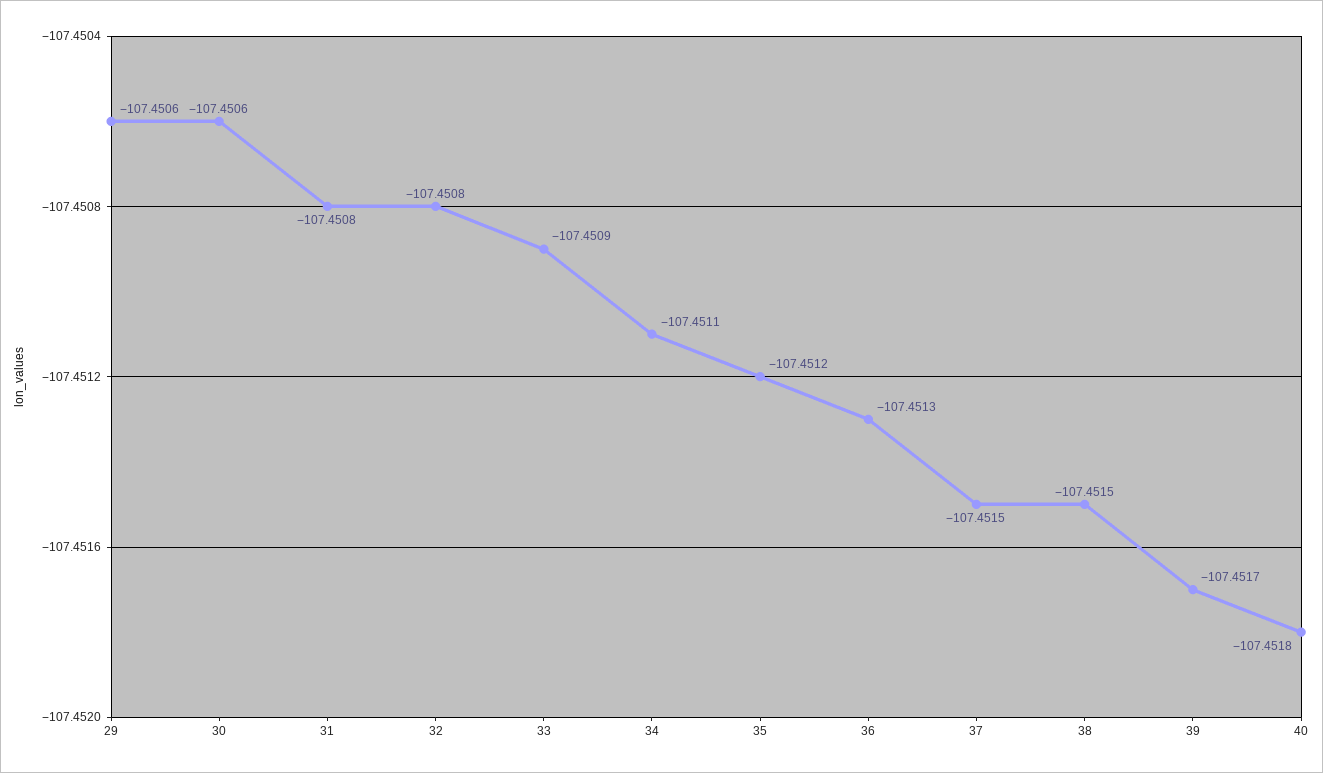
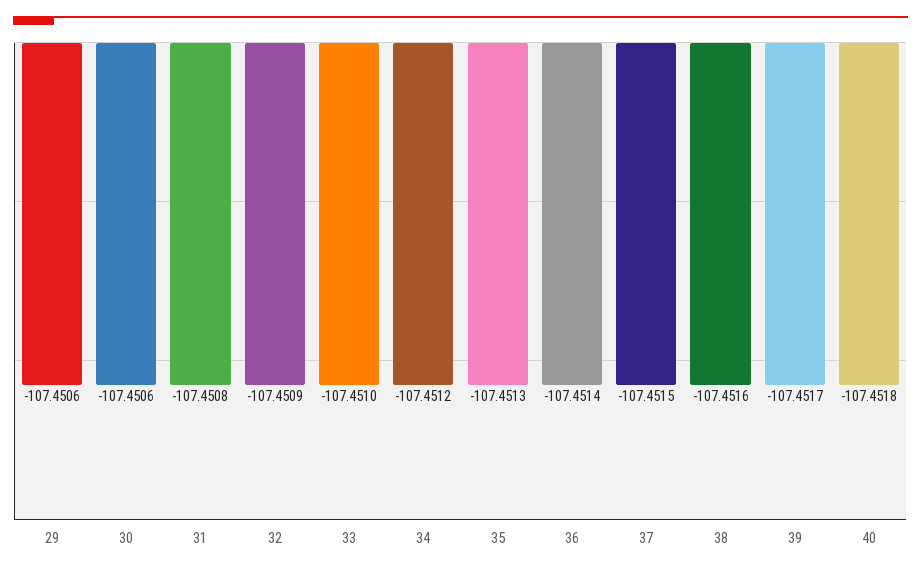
  {
    "29": -107.4506,
    "30": -107.4506,
    "31": -107.4508,
-   "32": -107.4508,
+   "32": -107.4509,
-   "33": -107.4509,
+   "33": -107.451,
-   "34": -107.4511,
+   "34": -107.4512,
-   "35": -107.4512,
+   "35": -107.4513,
-   "36": -107.4513,
+   "36": -107.4514,
    "37": -107.4515,
-   "38": -107.4515,
+   "38": -107.4516,
    "39": -107.4517,
    "40": -107.4518
  }

